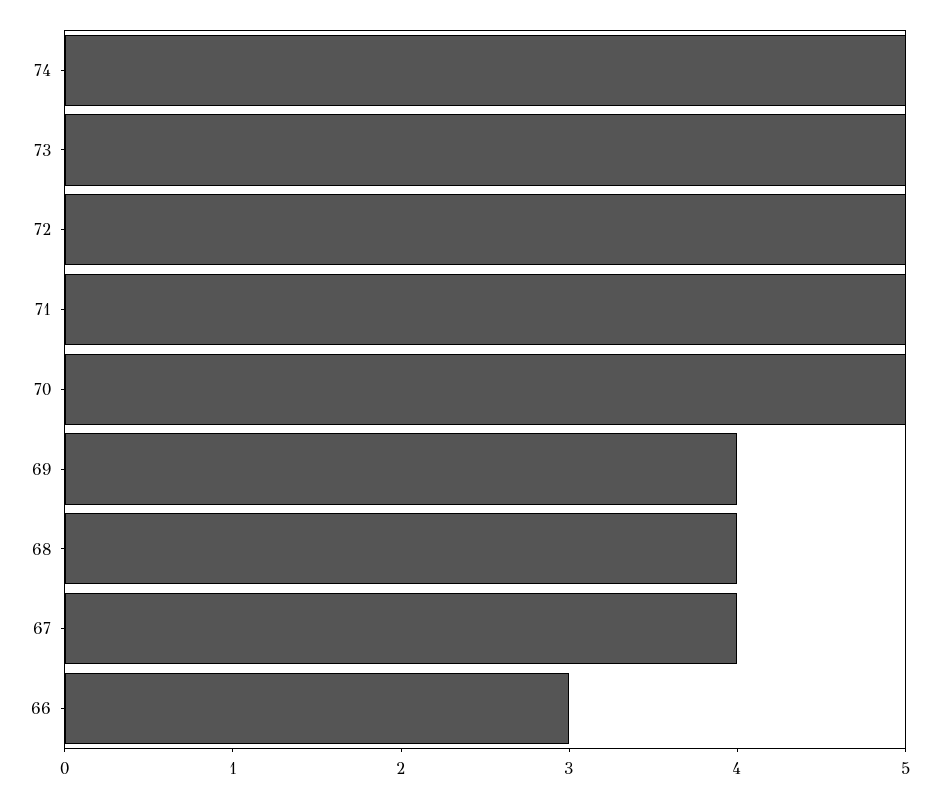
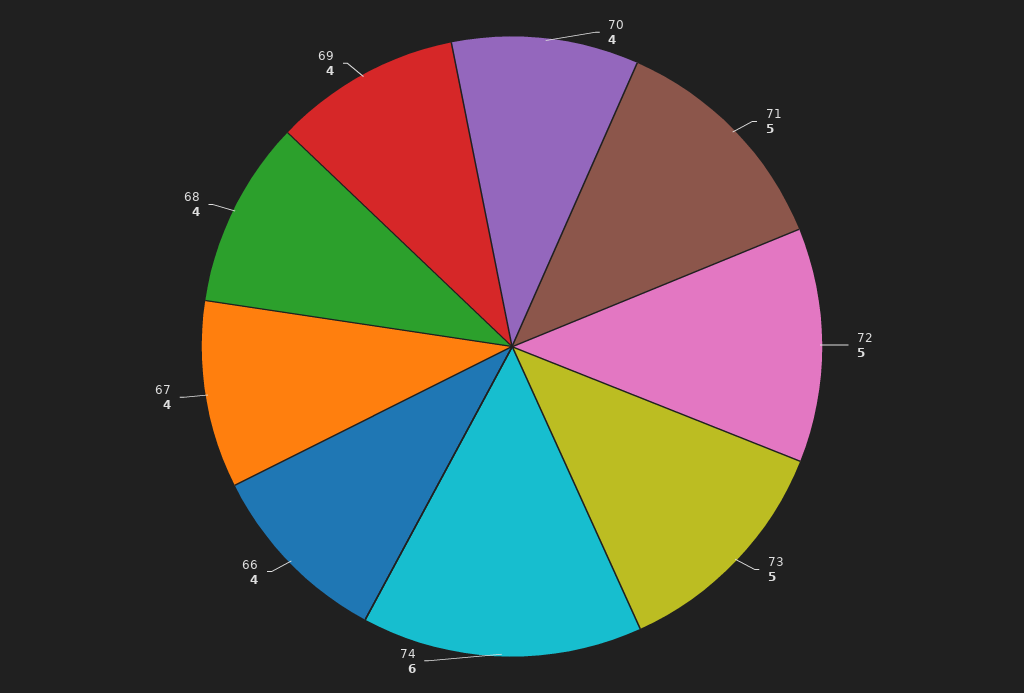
  {
-   "74": 5,
+   "74": 6,
    "73": 5,
    "72": 5,
    "71": 5,
-   "70": 5,
+   "70": 4,
    "69": 4,
    "68": 4,
    "67": 4,
-   "66": 3
+   "66": 4
  }

